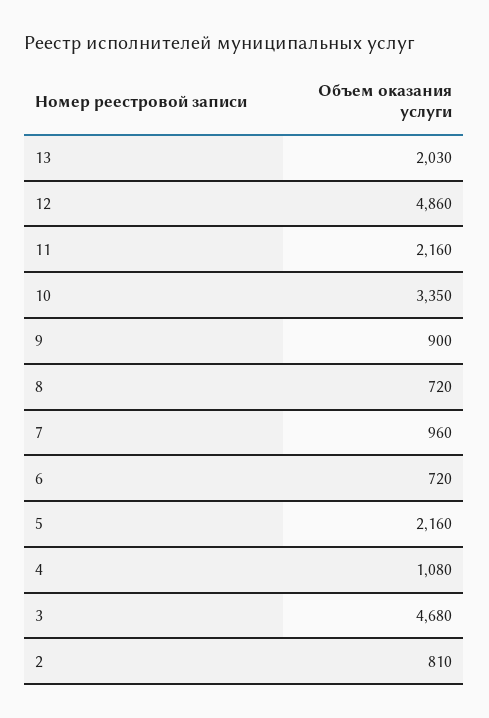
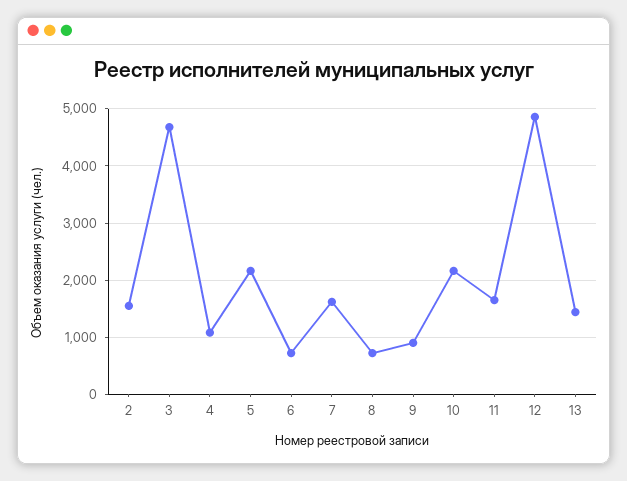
  {
-   "13": 2030,
+   "13": 1400,
    "12": 4860,
-   "11": 2160,
+   "11": 1600,
-   "10": 3350,
+   "10": 2200,
    "9": 900,
    "8": 720,
-   "7": 960,
+   "7": 1600,
    "6": 720,
    "5": 2160,
    "4": 1080,
    "3": 4680,
-   "2": 810
+   "2": 1600
  }

